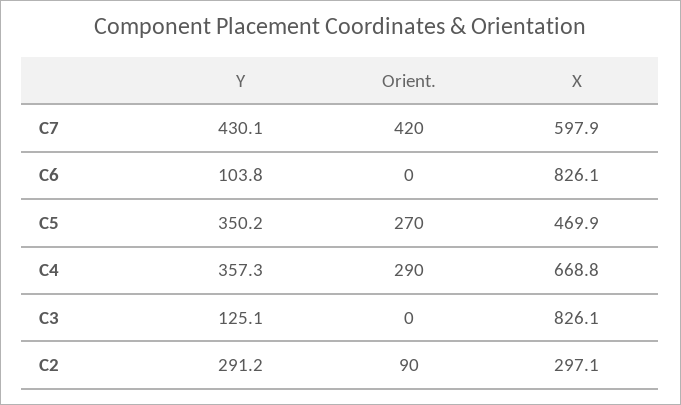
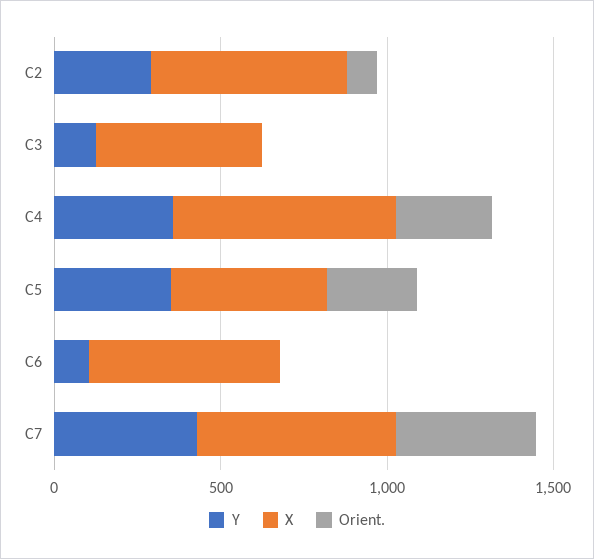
  {
    "Y": {
      "C7": 430.1,
      "C6": 103.8,
      "C5": 350.2,
      "C4": 357.3,
      "C3": 125.1,
      "C2": 291.2
    },
    "Orient.": {
      "C7": 420,
      "C6": 0,
      "C5": 270,
      "C4": 290,
      "C3": 0,
      "C2": 90
    },
    "X": {
      "C7": 597.9,
-     "C6": 826.1,
+     "C6": 600,
      "C5": 469.9,
      "C4": 668.8,
-     "C3": 826.1,
+     "C3": 500,
-     "C2": 297.1
+     "C2": 600
    }
  }

